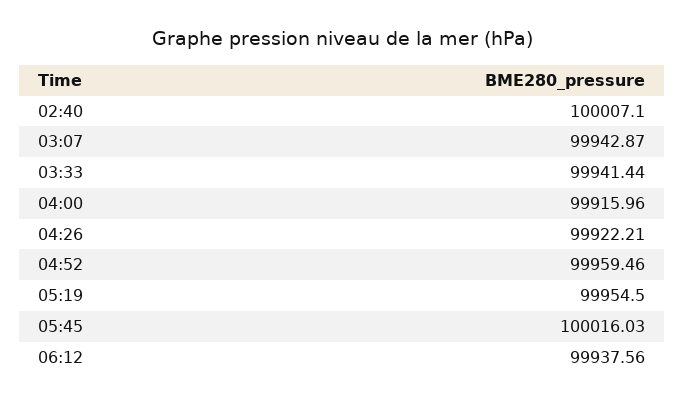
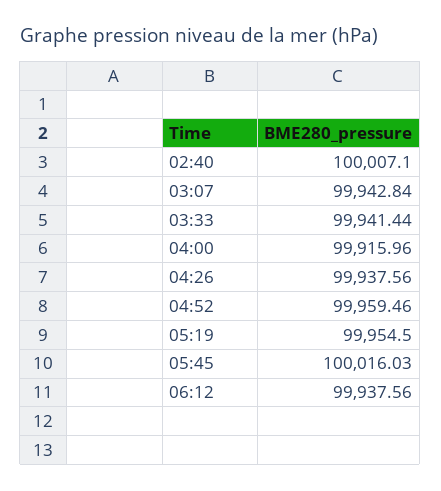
  {
    "02:40": 100007.1,
-   "03:07": 99942.87,
+   "03:07": 99942.84,
    "03:33": 99941.44,
    "04:00": 99915.96,
-   "04:26": 99922.21,
+   "04:26": 99937.56,
    "04:52": 99959.46,
    "05:19": 99954.5,
    "05:45": 100016.03,
    "06:12": 99937.56
  }

